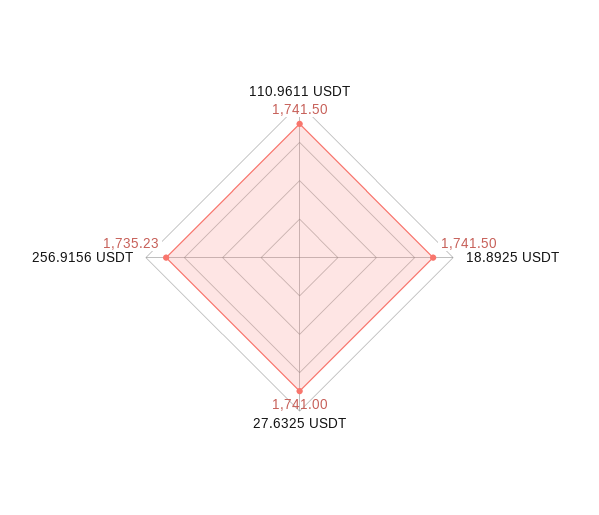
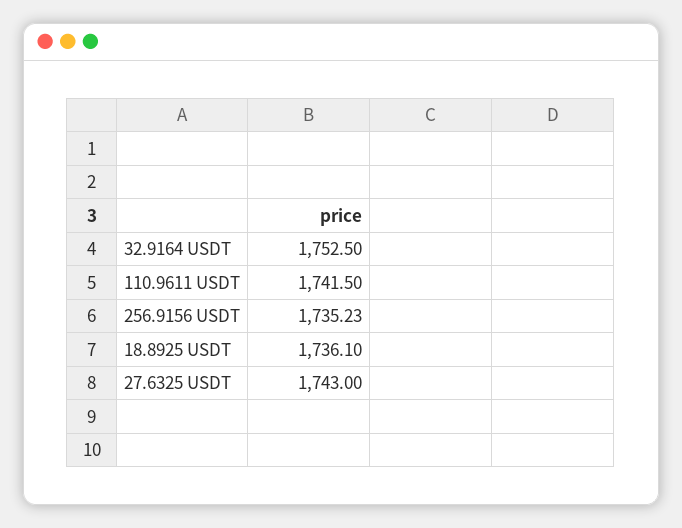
  {
    "110.9611 USDT": 1741.5,
-   "18.8925 USDT": 1741.5,
+   "18.8925 USDT": 1736.1,
-   "27.6325 USDT": 1741,
+   "27.6325 USDT": 1743,
-   "256.9156 USDT": 1735.23
+   "256.9156 USDT": 1735.23,
+   "32.9164 USDT": 1752.5
  }

